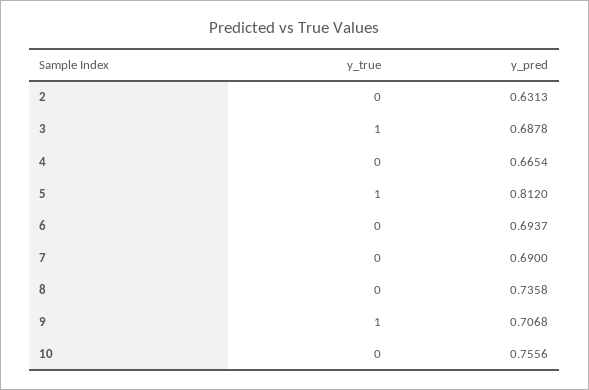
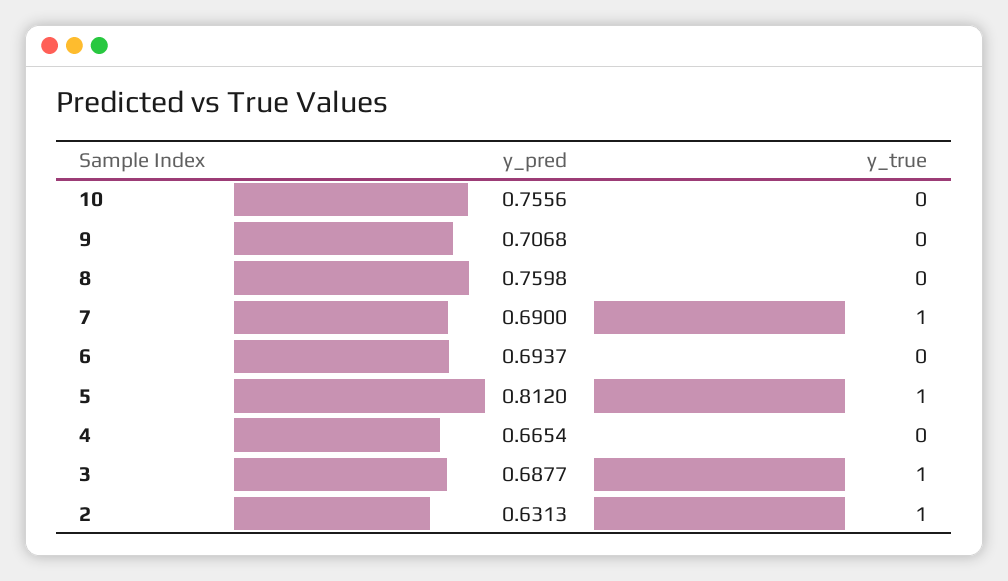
  {
    "y_true": {
-     "2": 0,
+     "2": 1,
      "3": 1,
      "4": 0,
      "5": 1,
      "6": 0,
-     "7": 0,
+     "7": 1,
      "8": 0,
-     "9": 1,
+     "9": 0,
      "10": 0
    },
    "y_pred": {
      "2": 0.6313,
-     "3": 0.6878,
+     "3": 0.6877,
      "4": 0.6654,
      "5": 0.812,
      "6": 0.6937,
      "7": 0.69,
-     "8": 0.7358,
+     "8": 0.7598,
      "9": 0.7068,
      "10": 0.7556
    }
  }

